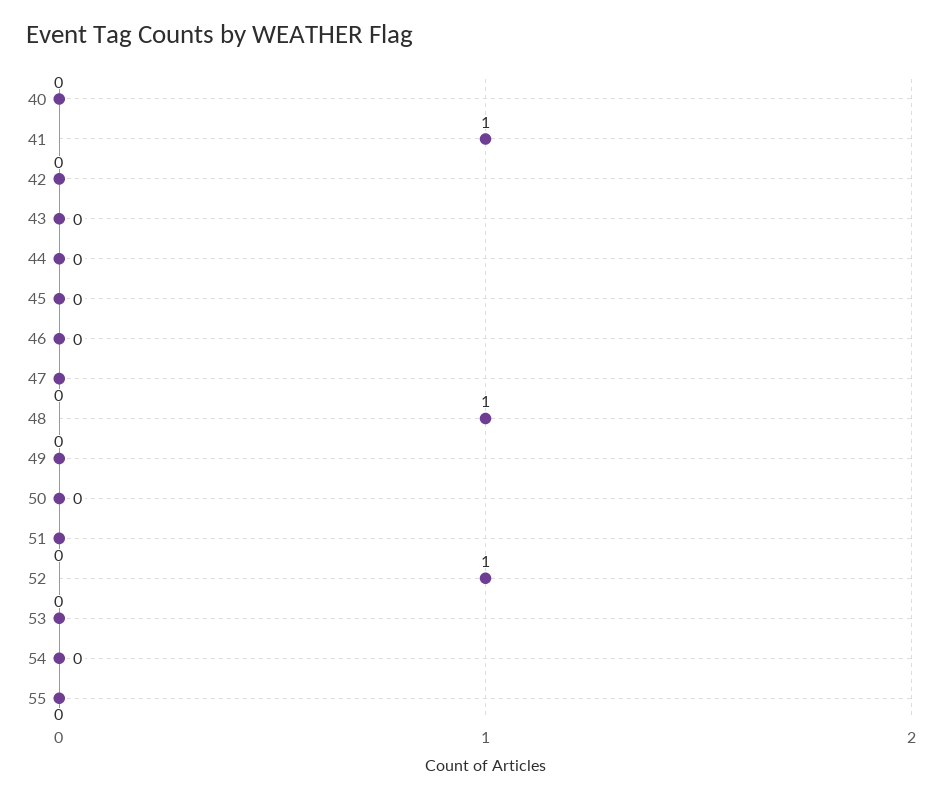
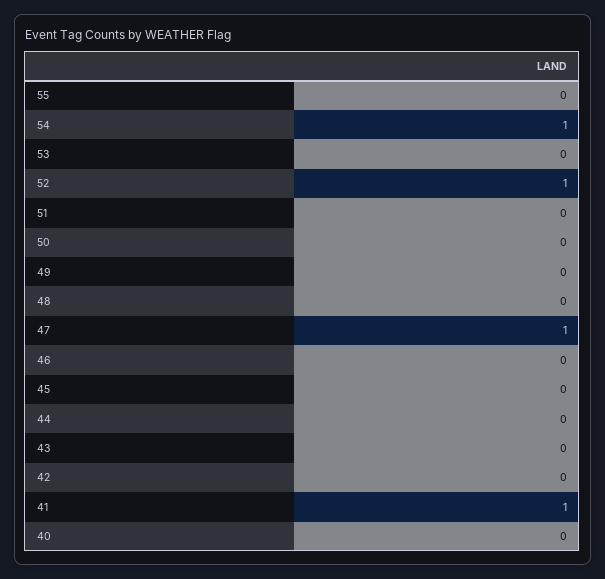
  {
    "40": 0,
    "41": 1,
    "42": 0,
    "43": 0,
    "44": 0,
    "45": 0,
    "46": 0,
-   "47": 0,
+   "47": 1,
-   "48": 1,
+   "48": 0,
    "49": 0,
    "50": 0,
    "51": 0,
    "52": 1,
    "53": 0,
-   "54": 0,
+   "54": 1,
    "55": 0
  }

